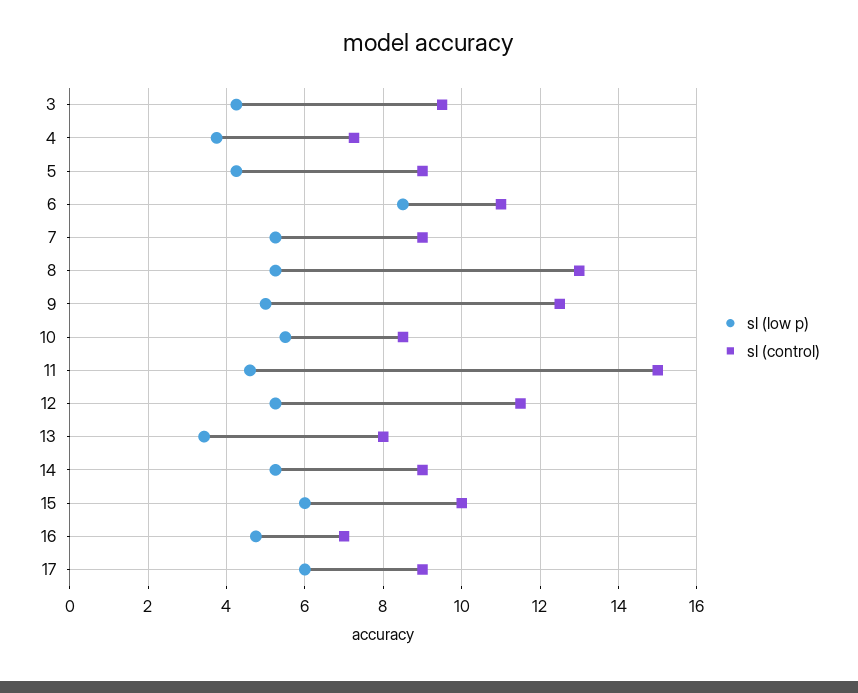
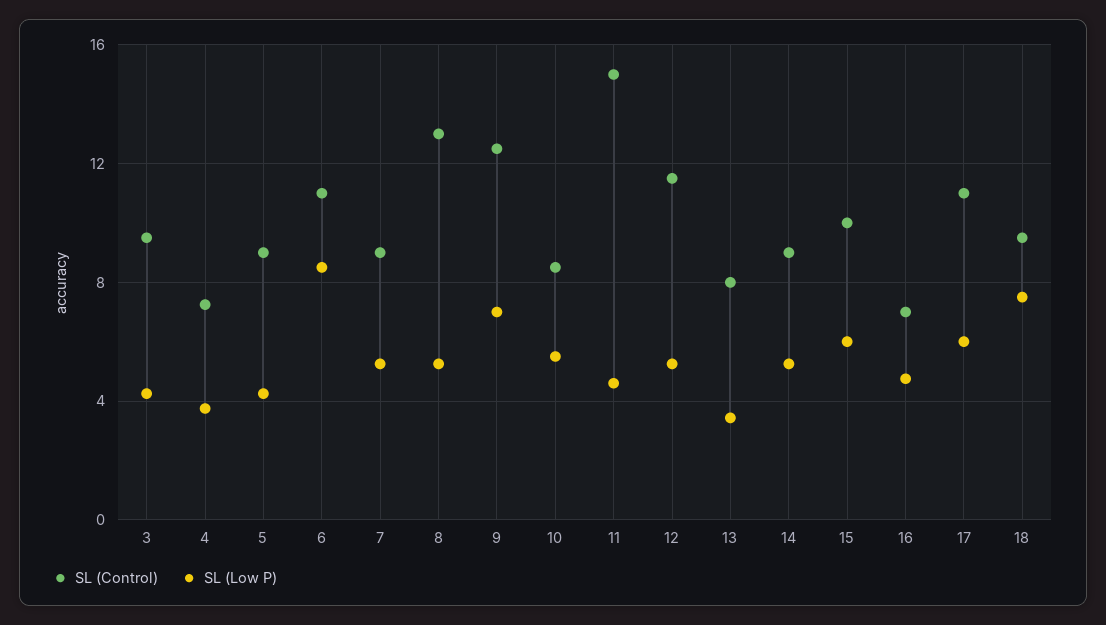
  {
    "sl (low p)": {
      "3": 4.2,
      "4": 3.8,
      "5": 4.2,
      "6": 8.6,
      "7": 5.2,
      "8": 5.2,
-     "9": 5,
+     "9": 7,
      "10": 5.6,
      "11": 4.6,
      "12": 5.2,
      "13": 3.4,
      "14": 5.2,
      "15": 6,
      "16": 4.8,
-     "17": 6
+     "17": 6,
+     "18": 7.5
    },
    "sl (control)": {
      "3": 9.6,
      "4": 7.2,
      "5": 9,
      "6": 11,
      "7": 9,
      "8": 13,
      "9": 12.6,
      "10": 8.6,
      "11": 15,
      "12": 11.6,
      "13": 8,
      "14": 9,
      "15": 10,
      "16": 7,
-     "17": 9
+     "17": 11,
+     "18": 9.5
    }
  }

